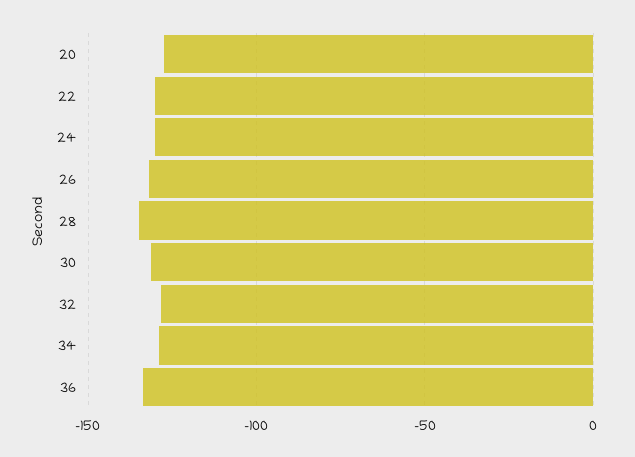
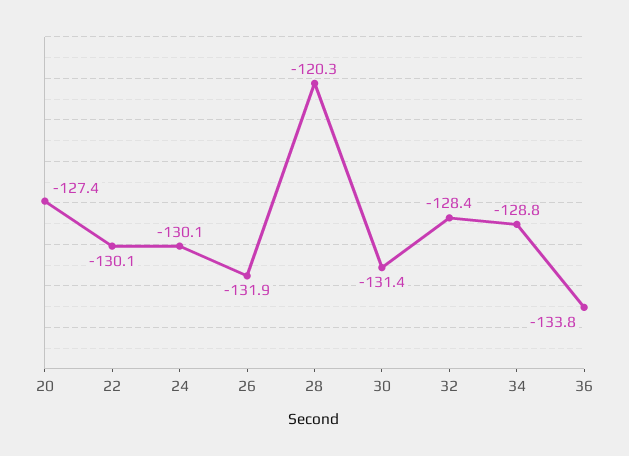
  {
    "20": -127.4,
    "22": -130.1,
    "24": -130.1,
    "26": -131.9,
-   "28": -135,
+   "28": -120.3,
    "30": -131.4,
    "32": -128.4,
    "34": -128.8,
    "36": -133.8
  }

